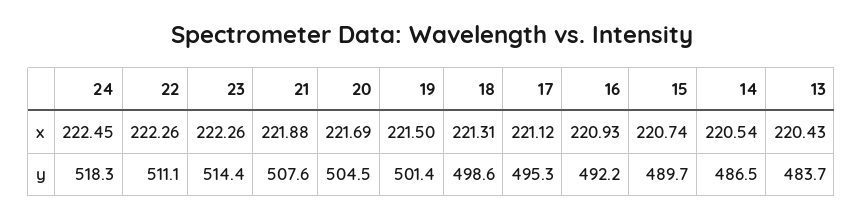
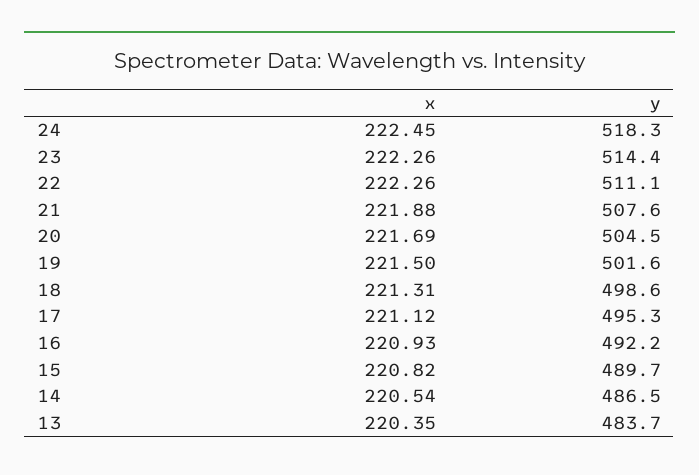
  {
    "24": {
      "x": 222.45,
      "y": 518.3
    },
    "22": {
      "x": 222.26,
      "y": 511.1
    },
    "23": {
      "x": 222.26,
      "y": 514.4
    },
    "21": {
      "x": 221.88,
      "y": 507.6
    },
    "20": {
      "x": 221.69,
      "y": 504.5
    },
    "19": {
      "x": 221.5,
-     "y": 501.4
+     "y": 501.6
    },
    "18": {
      "x": 221.31,
      "y": 498.6
    },
    "17": {
      "x": 221.12,
      "y": 495.3
    },
    "16": {
      "x": 220.93,
      "y": 492.2
    },
    "15": {
-     "x": 220.74,
+     "x": 220.82,
      "y": 489.7
    },
    "14": {
      "x": 220.54,
      "y": 486.5
    },
    "13": {
-     "x": 220.43,
+     "x": 220.35,
      "y": 483.7
    }
  }

